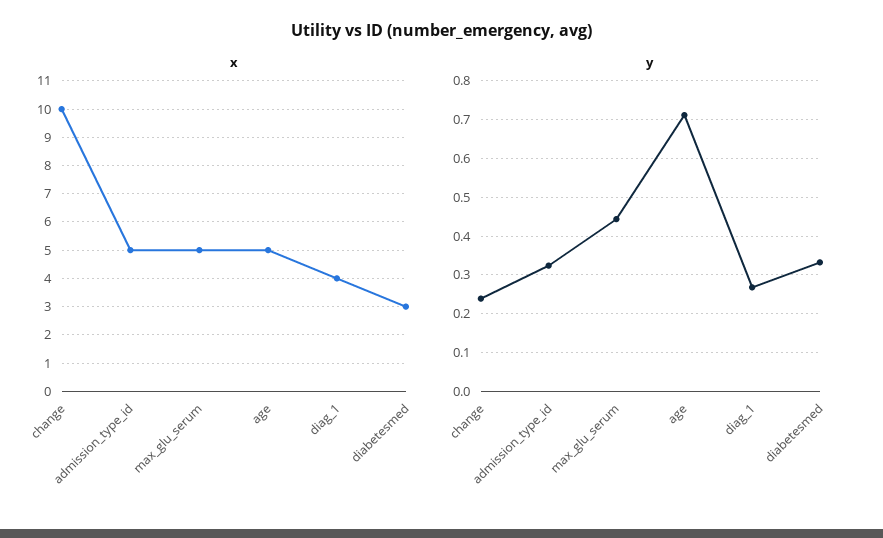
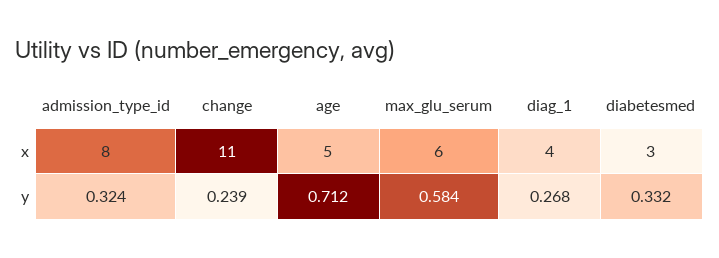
  {
    "x": {
-     "change": 10,
+     "change": 11,
-     "admission_type_id": 5,
+     "admission_type_id": 8,
-     "max_glu_serum": 5,
+     "max_glu_serum": 6,
      "age": 5,
      "diag_1": 4,
      "diabetesmed": 3
    },
    "y": {
      "change": 0.239,
      "admission_type_id": 0.324,
-     "max_glu_serum": 0.44,
+     "max_glu_serum": 0.584,
      "age": 0.712,
      "diag_1": 0.268,
      "diabetesmed": 0.332
    }
  }

